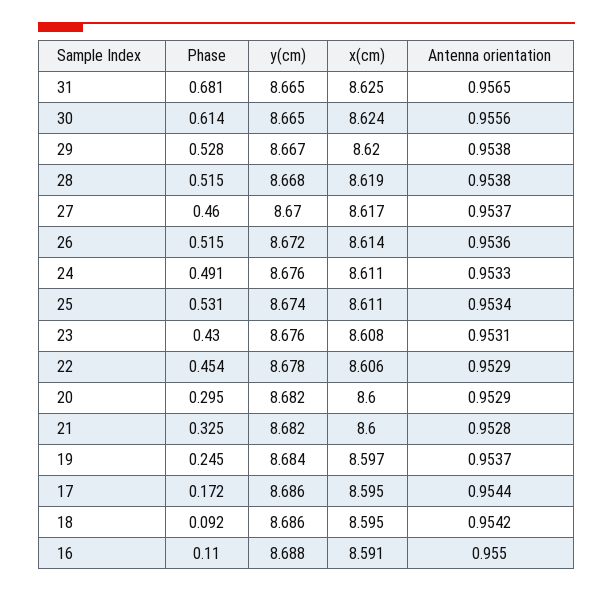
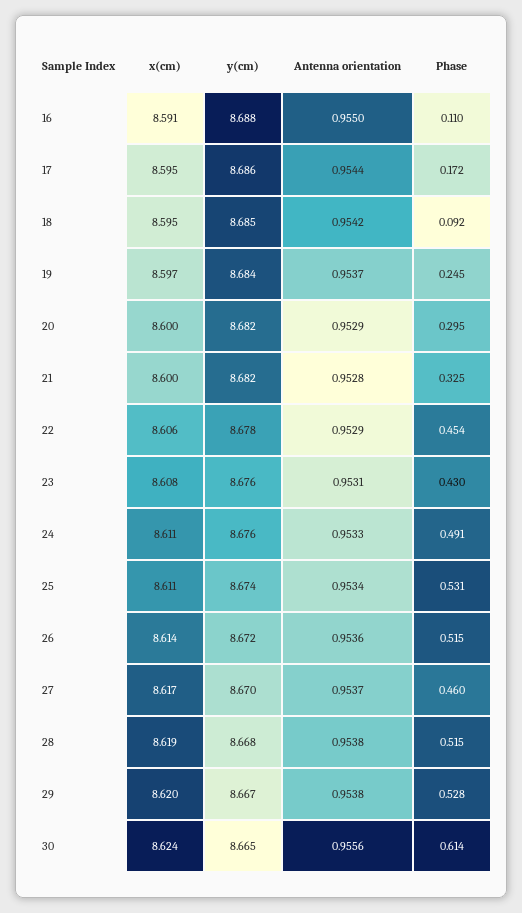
  {
    "Phase": {
-     "31": 0.681,
      "30": 0.614,
      "29": 0.528,
      "28": 0.515,
      "27": 0.46,
      "26": 0.515,
      "24": 0.491,
      "25": 0.531,
      "23": 0.43,
      "22": 0.454,
      "20": 0.295,
      "21": 0.325,
      "19": 0.245,
      "17": 0.172,
      "18": 0.092,
      "16": 0.11
    },
    "y(cm)": {
-     "31": 8.665,
      "30": 8.665,
      "29": 8.667,
      "28": 8.668,
      "27": 8.67,
      "26": 8.672,
      "24": 8.676,
      "25": 8.674,
      "23": 8.676,
      "22": 8.678,
      "20": 8.682,
      "21": 8.682,
      "19": 8.684,
      "17": 8.686,
-     "18": 8.686,
+     "18": 8.685,
      "16": 8.688
    },
    "x(cm)": {
-     "31": 8.625,
      "30": 8.624,
      "29": 8.62,
      "28": 8.619,
      "27": 8.617,
      "26": 8.614,
      "24": 8.611,
      "25": 8.611,
      "23": 8.608,
      "22": 8.606,
      "20": 8.6,
      "21": 8.6,
      "19": 8.597,
      "17": 8.595,
      "18": 8.595,
      "16": 8.591
    },
    "Antenna orientation": {
-     "31": 0.9565,
      "30": 0.9556,
      "29": 0.9538,
      "28": 0.9538,
      "27": 0.9537,
      "26": 0.9536,
      "24": 0.9533,
      "25": 0.9534,
      "23": 0.9531,
      "22": 0.9529,
      "20": 0.9529,
      "21": 0.9528,
      "19": 0.9537,
      "17": 0.9544,
      "18": 0.9542,
      "16": 0.955
    }
  }

